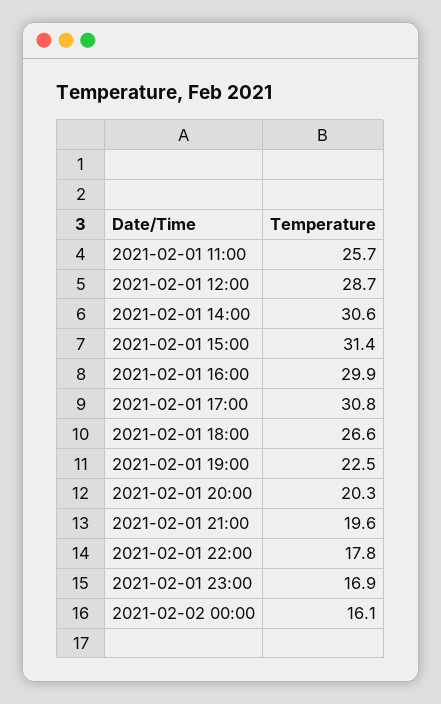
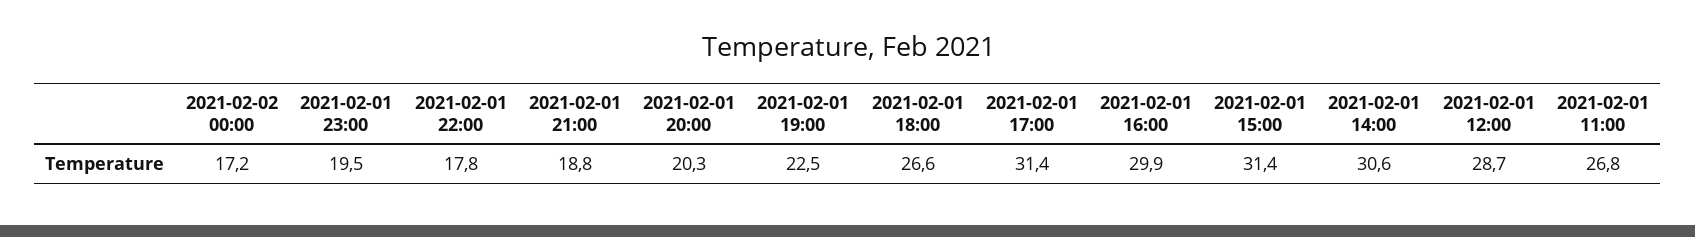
  {
-   "2021-02-01 11:00": 25.7,
+   "2021-02-01 11:00": 26.8,
    "2021-02-01 12:00": 28.7,
    "2021-02-01 14:00": 30.6,
    "2021-02-01 15:00": 31.4,
    "2021-02-01 16:00": 29.9,
-   "2021-02-01 17:00": 30.8,
+   "2021-02-01 17:00": 31.4,
    "2021-02-01 18:00": 26.6,
    "2021-02-01 19:00": 22.5,
    "2021-02-01 20:00": 20.3,
-   "2021-02-01 21:00": 19.6,
+   "2021-02-01 21:00": 18.8,
    "2021-02-01 22:00": 17.8,
-   "2021-02-01 23:00": 16.9,
+   "2021-02-01 23:00": 19.5,
-   "2021-02-02 00:00": 16.1
+   "2021-02-02 00:00": 17.2
  }

